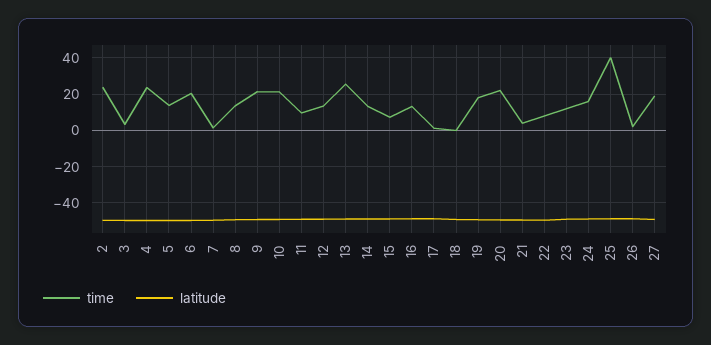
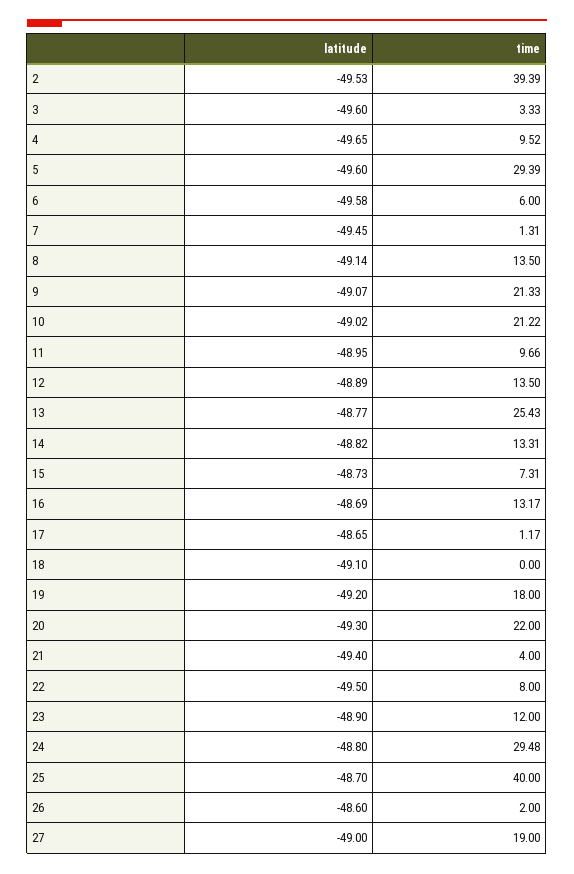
  {
    "time": {
-     "2": 25,
+     "2": 39.39,
      "3": 3.33,
-     "4": 25,
+     "4": 9.52,
-     "5": 15,
+     "5": 29.39,
-     "6": 20,
+     "6": 6,
      "7": 1.31,
      "8": 13.5,
      "9": 21.33,
      "10": 21.22,
      "11": 9.66,
      "12": 13.5,
      "13": 25.43,
      "14": 13.31,
      "15": 7.31,
      "16": 13.17,
      "17": 1.17,
      "18": 0,
      "19": 18,
      "20": 22,
      "21": 4,
      "22": 8,
      "23": 12,
-     "24": 15,
+     "24": 29.48,
      "25": 40,
      "26": 2,
      "27": 19
    },
    "latitude": {
      "2": -49.53,
      "3": -49.6,
      "4": -49.65,
      "5": -49.6,
      "6": -49.58,
      "7": -49.45,
      "8": -49.14,
      "9": -49.07,
      "10": -49.02,
      "11": -48.95,
      "12": -48.89,
      "13": -48.77,
      "14": -48.82,
      "15": -48.73,
      "16": -48.69,
      "17": -48.65,
      "18": -49.1,
      "19": -49.2,
      "20": -49.3,
      "21": -49.4,
      "22": -49.5,
      "23": -48.9,
      "24": -48.8,
      "25": -48.7,
      "26": -48.6,
      "27": -49
    }
  }

